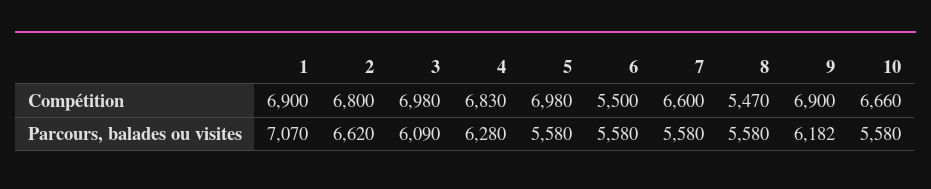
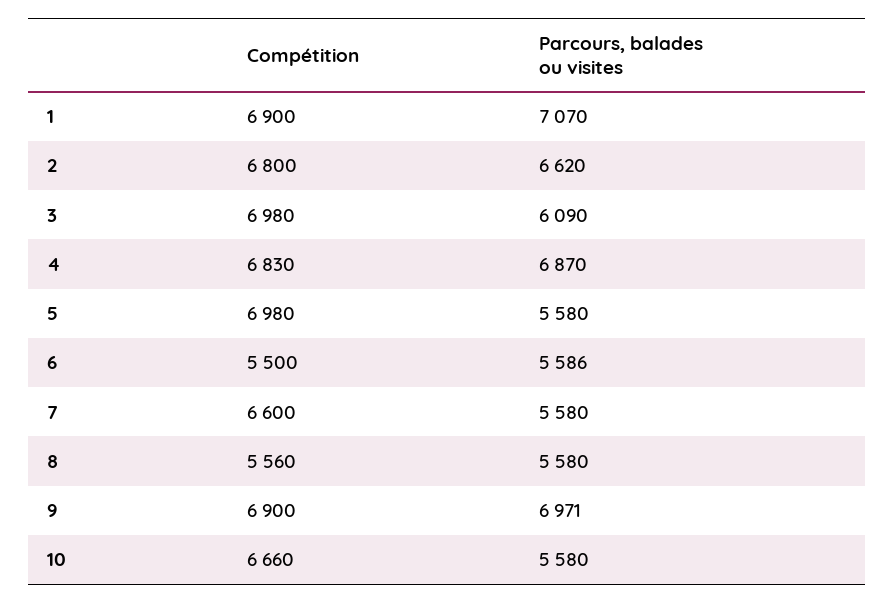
  {
    "1": {
      "Compétition": 6900,
      "Parcours, balades ou visites": 7070
    },
    "2": {
      "Compétition": 6800,
      "Parcours, balades ou visites": 6620
    },
    "3": {
      "Compétition": 6980,
      "Parcours, balades ou visites": 6090
    },
    "4": {
      "Compétition": 6830,
-     "Parcours, balades ou visites": 6280
+     "Parcours, balades ou visites": 6870
    },
    "5": {
      "Compétition": 6980,
      "Parcours, balades ou visites": 5580
    },
    "6": {
      "Compétition": 5500,
-     "Parcours, balades ou visites": 5580
+     "Parcours, balades ou visites": 5586
    },
    "7": {
      "Compétition": 6600,
      "Parcours, balades ou visites": 5580
    },
    "8": {
-     "Compétition": 5470,
+     "Compétition": 5560,
      "Parcours, balades ou visites": 5580
    },
    "9": {
      "Compétition": 6900,
-     "Parcours, balades ou visites": 6182
+     "Parcours, balades ou visites": 6971
    },
    "10": {
      "Compétition": 6660,
      "Parcours, balades ou visites": 5580
    }
  }

